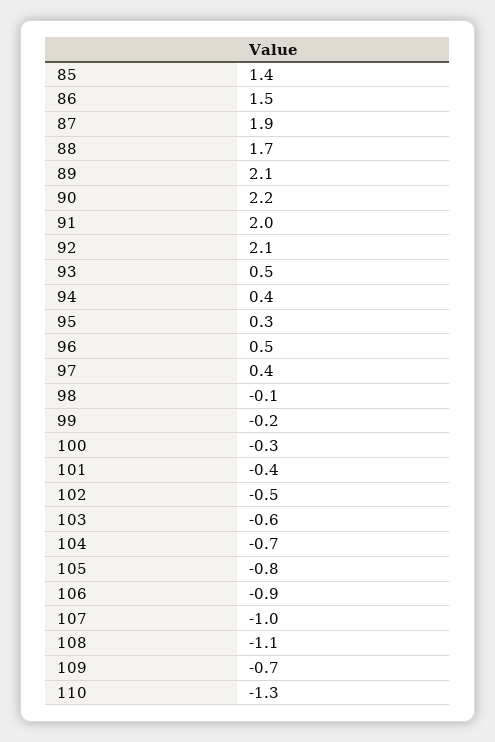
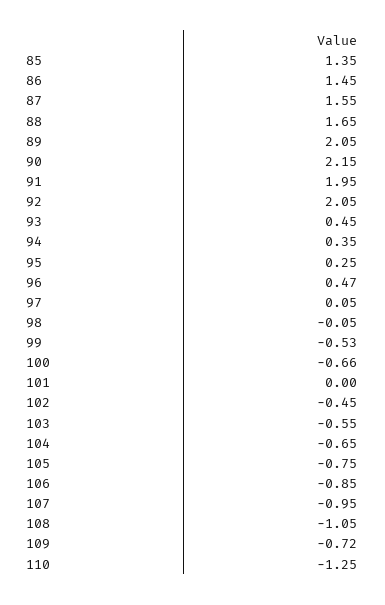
  {
    "85": 1.35,
    "86": 1.45,
-   "87": 1.9,
+   "87": 1.55,
    "88": 1.65,
    "89": 2.05,
    "90": 2.15,
    "91": 1.95,
    "92": 2.05,
    "93": 0.45,
    "94": 0.35,
    "95": 0.25,
    "96": 0.47,
-   "97": 0.4,
+   "97": 0.05,
    "98": -0.05,
-   "99": -0.2,
+   "99": -0.53,
-   "100": -0.3,
+   "100": -0.66,
-   "101": -0.4,
+   "101": 0,
    "102": -0.45,
    "103": -0.55,
    "104": -0.65,
    "105": -0.75,
    "106": -0.85,
    "107": -0.95,
    "108": -1.05,
    "109": -0.72,
    "110": -1.25
  }

